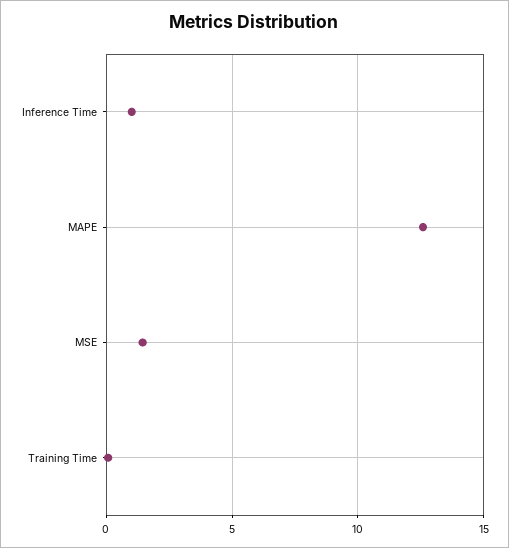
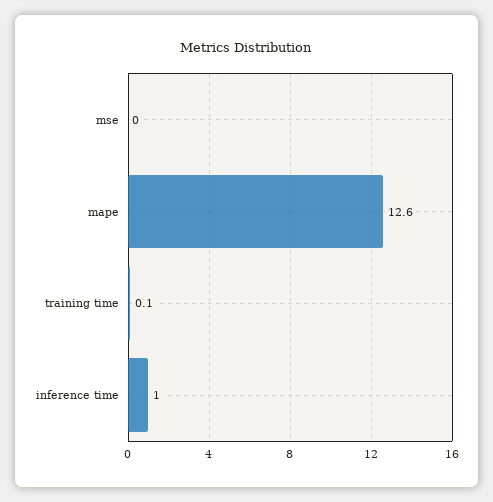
  {
    "Inference Time": 1,
    "MAPE": 12.6,
-   "MSE": 1.5,
+   "MSE": 0,
    "Training Time": 0.1
  }

